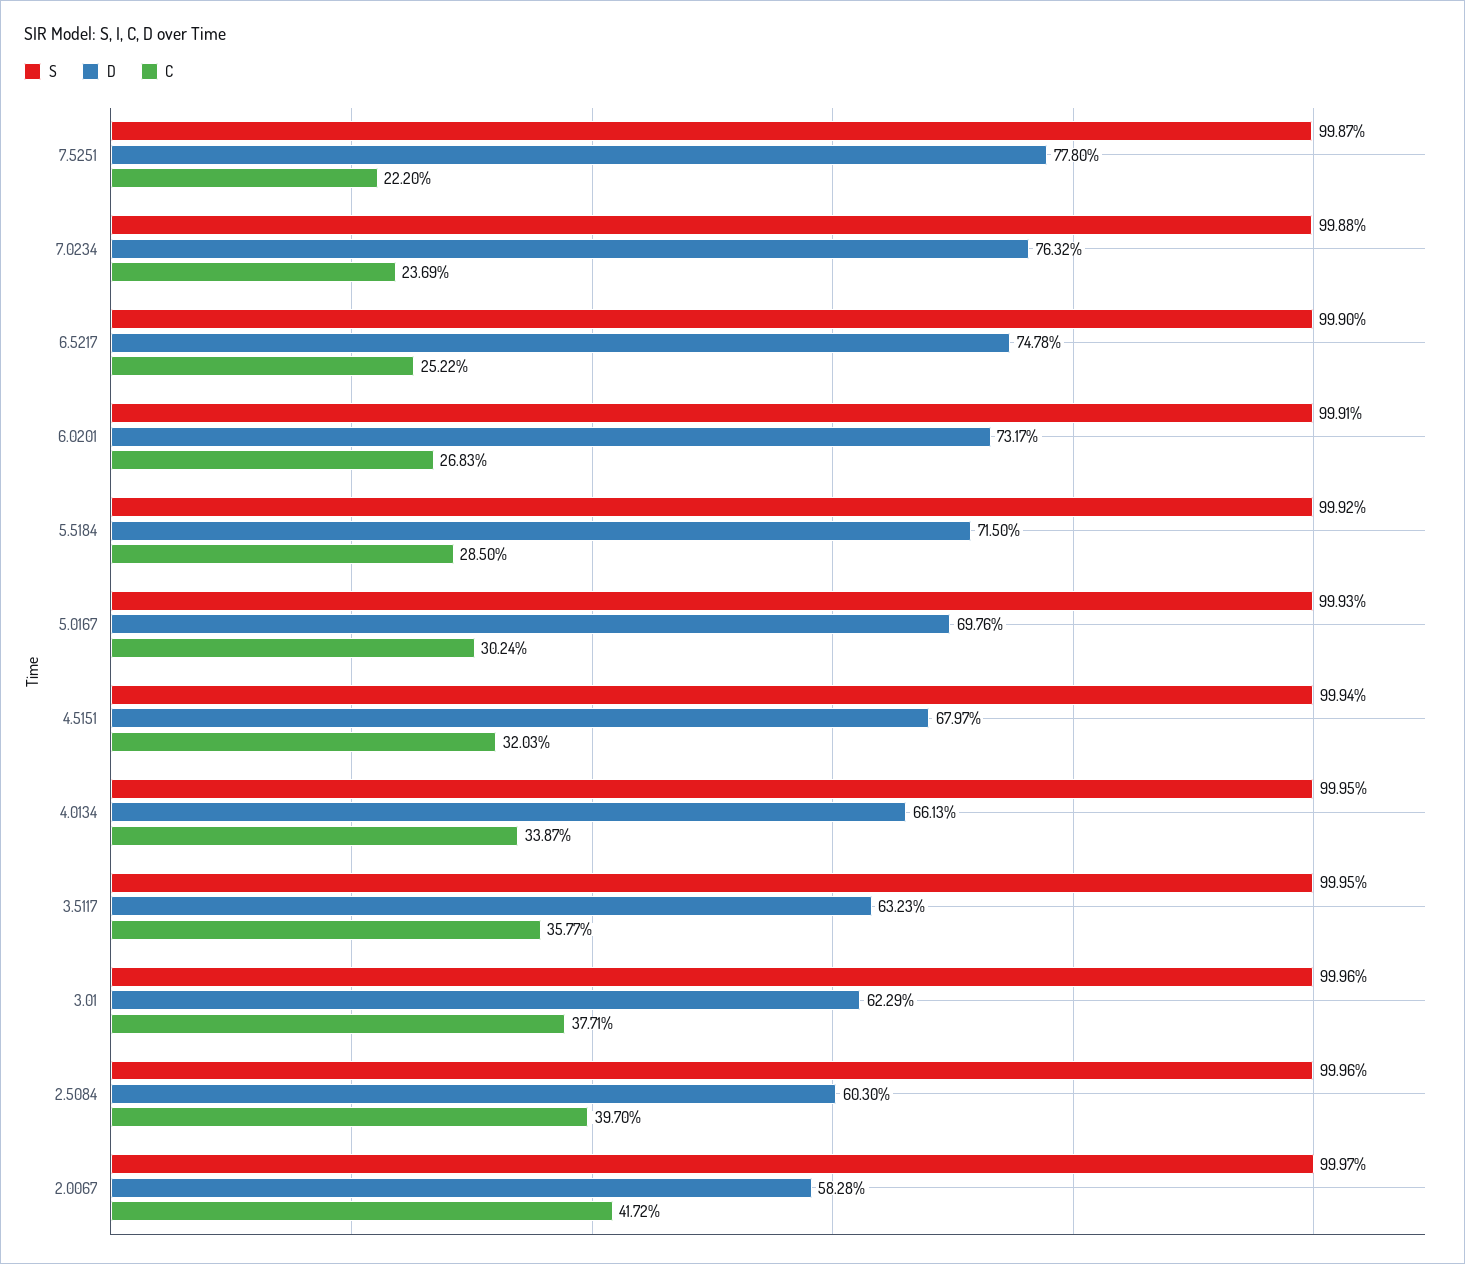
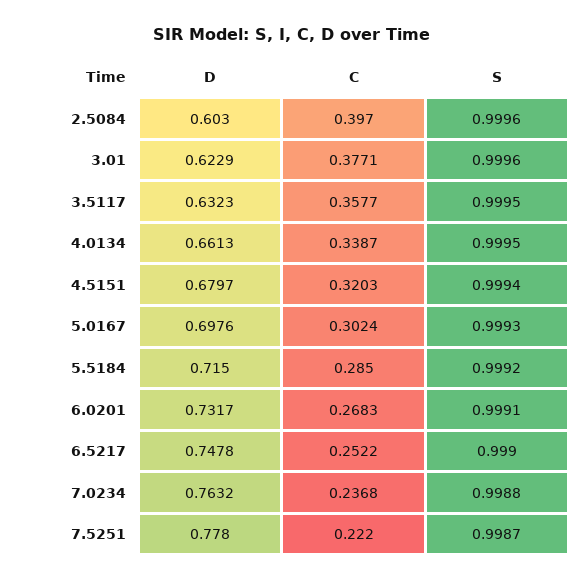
  {
    "S": {
      "7.5251": 0.9987,
      "7.0234": 0.9988,
      "6.5217": 0.999,
      "6.0201": 0.9991,
      "5.5184": 0.9992,
      "5.0167": 0.9993,
      "4.5151": 0.9994,
      "4.0134": 0.9995,
      "3.5117": 0.9995,
      "3.01": 0.9996,
-     "2.5084": 0.9996,
+     "2.5084": 0.9996
-     "2.0067": 0.9997
    },
    "D": {
      "7.5251": 0.778,
      "7.0234": 0.7632,
      "6.5217": 0.7478,
      "6.0201": 0.7317,
      "5.5184": 0.715,
      "5.0167": 0.6976,
      "4.5151": 0.6797,
      "4.0134": 0.6613,
      "3.5117": 0.6323,
      "3.01": 0.6229,
-     "2.5084": 0.603,
+     "2.5084": 0.603
-     "2.0067": 0.5828
    },
    "C": {
      "7.5251": 0.222,
-     "7.0234": 0.2369,
+     "7.0234": 0.2368,
      "6.5217": 0.2522,
      "6.0201": 0.2683,
      "5.5184": 0.285,
      "5.0167": 0.3024,
      "4.5151": 0.3203,
      "4.0134": 0.3387,
      "3.5117": 0.3577,
      "3.01": 0.3771,
-     "2.5084": 0.397,
+     "2.5084": 0.397
-     "2.0067": 0.4172
    }
  }

